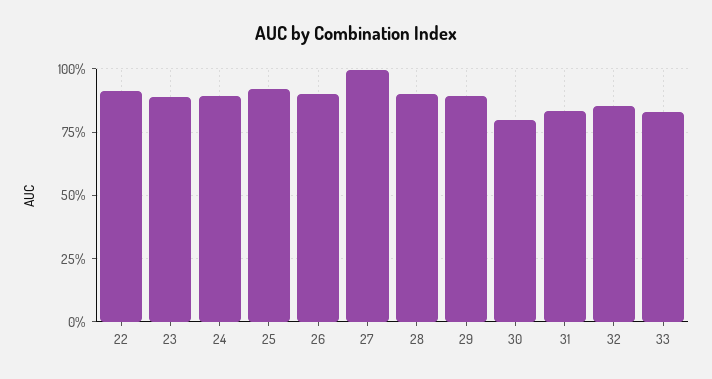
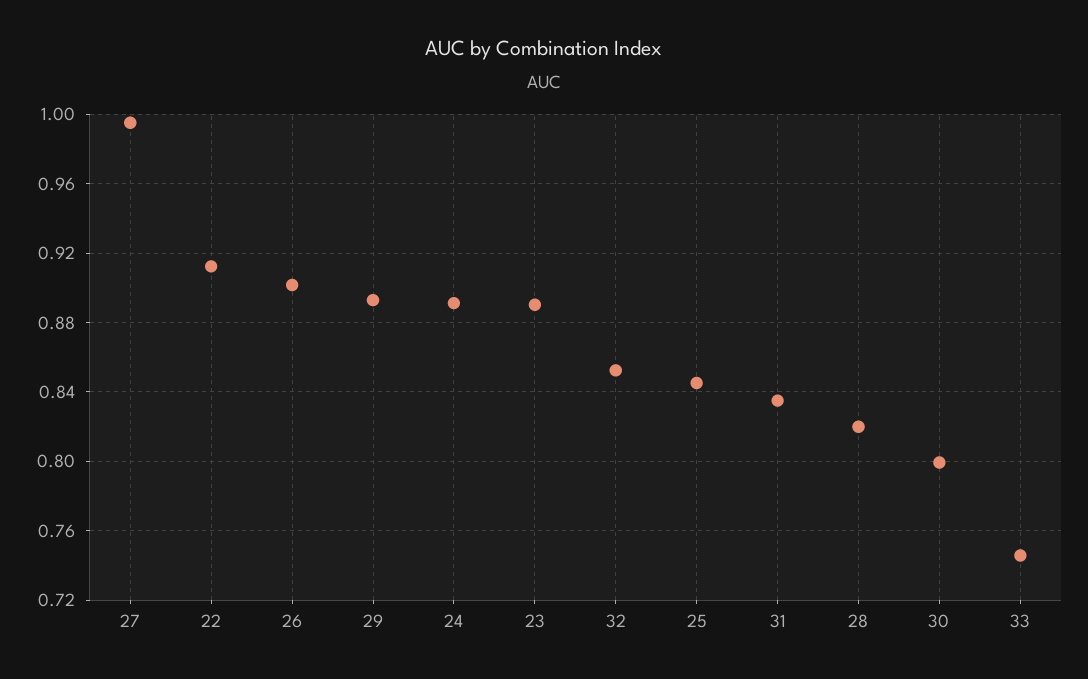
  {
    "22": 0.91,
    "23": 0.89,
    "24": 0.89,
-   "25": 0.925,
+   "25": 0.845,
    "26": 0.9,
    "27": 0.995,
-   "28": 0.9,
+   "28": 0.82,
    "29": 0.895,
    "30": 0.8,
    "31": 0.835,
    "32": 0.85,
-   "33": 0.825
+   "33": 0.745
  }

